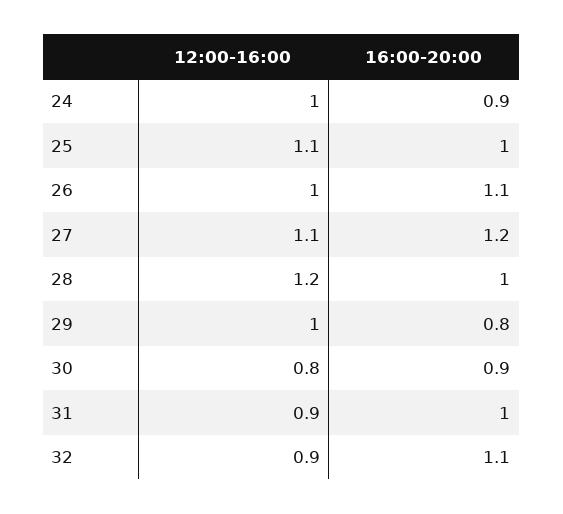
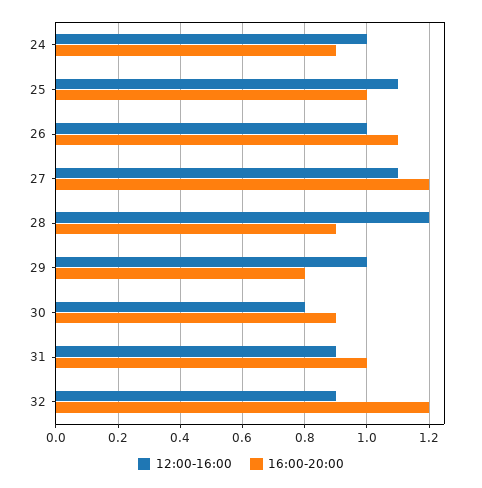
  {
    "12:00-16:00": {
      "24": 1,
      "25": 1.1,
      "26": 1,
      "27": 1.1,
      "28": 1.2,
      "29": 1,
      "30": 0.8,
      "31": 0.9,
      "32": 0.9
    },
    "16:00-20:00": {
      "24": 0.9,
      "25": 1,
      "26": 1.1,
      "27": 1.2,
-     "28": 1,
+     "28": 0.9,
      "29": 0.8,
      "30": 0.9,
      "31": 1,
-     "32": 1.1
+     "32": 1.2
    }
  }

